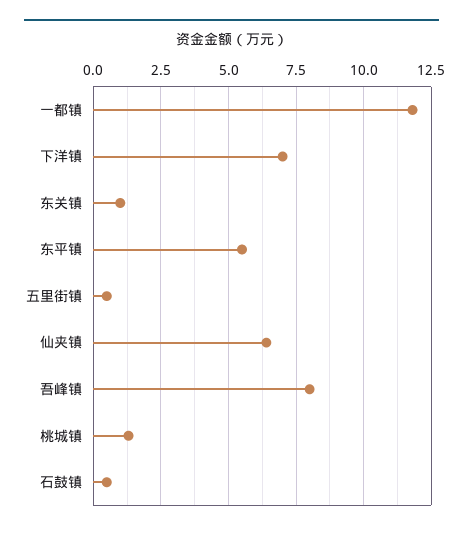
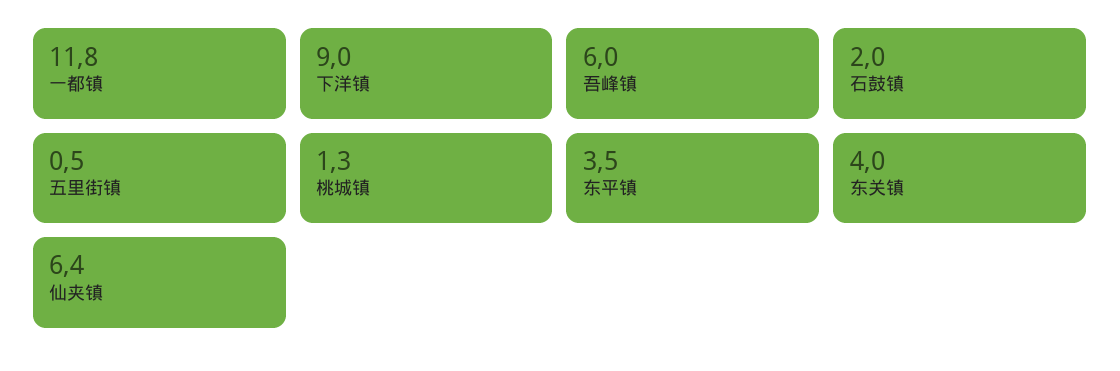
  {
    "一都镇": 11.8,
-   "下洋镇": 7,
+   "下洋镇": 9,
-   "东关镇": 1,
+   "东关镇": 4,
-   "东平镇": 5.5,
+   "东平镇": 3.5,
    "五里街镇": 0.5,
    "仙夹镇": 6.4,
-   "吾峰镇": 8,
+   "吾峰镇": 6,
    "桃城镇": 1.3,
-   "石鼓镇": 0.5
+   "石鼓镇": 2
  }

